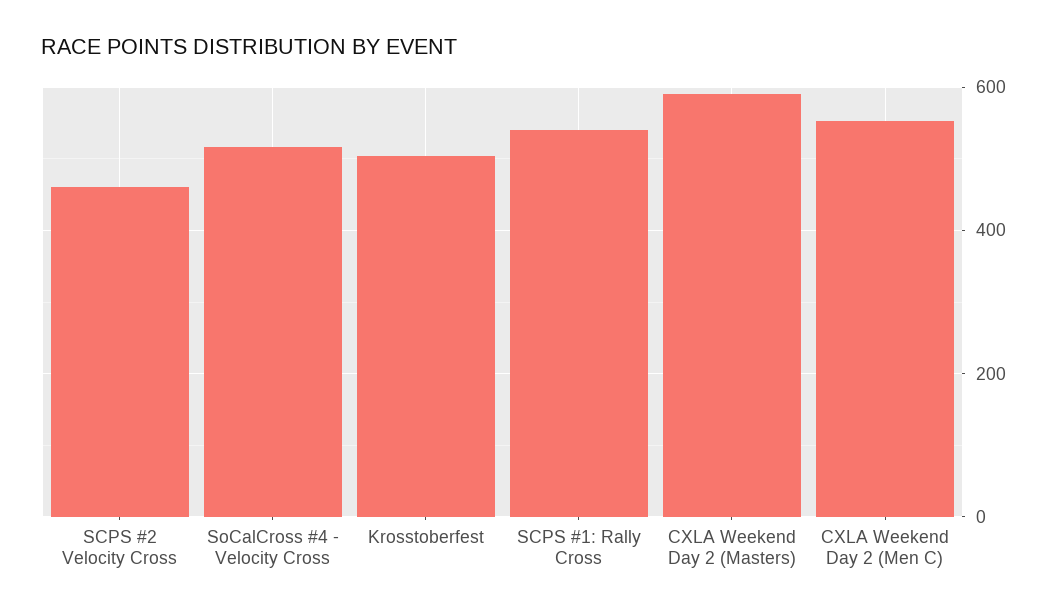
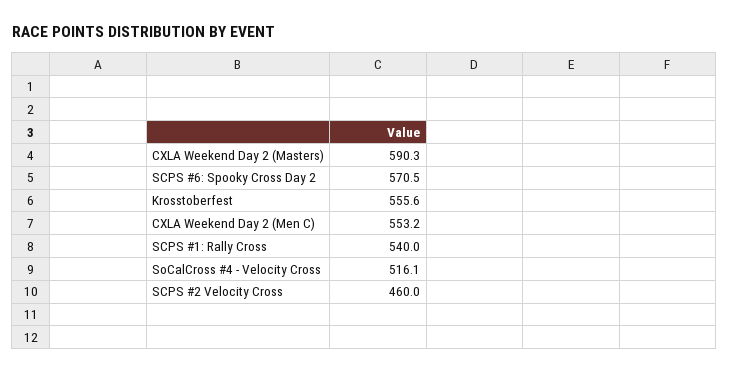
  {
    "SCPS #2 Velocity Cross": 460,
    "SoCalCross #4 - Velocity Cross": 516.1,
-   "Krosstoberfest": 500,
+   "Krosstoberfest": 555.6,
    "SCPS #1: Rally Cross": 540,
    "CXLA Weekend Day 2 (Masters)": 590.3,
-   "CXLA Weekend Day 2 (Men C)": 553.2
+   "CXLA Weekend Day 2 (Men C)": 553.2,
+   "SCPS #6: Spooky Cross Day 2": 570.5
  }

